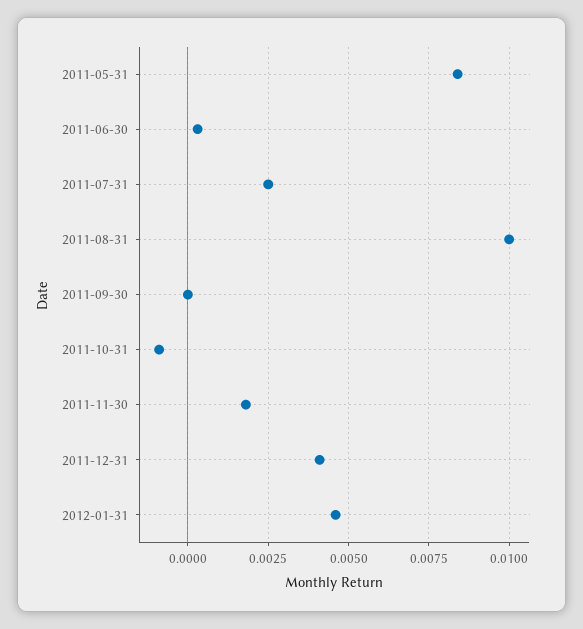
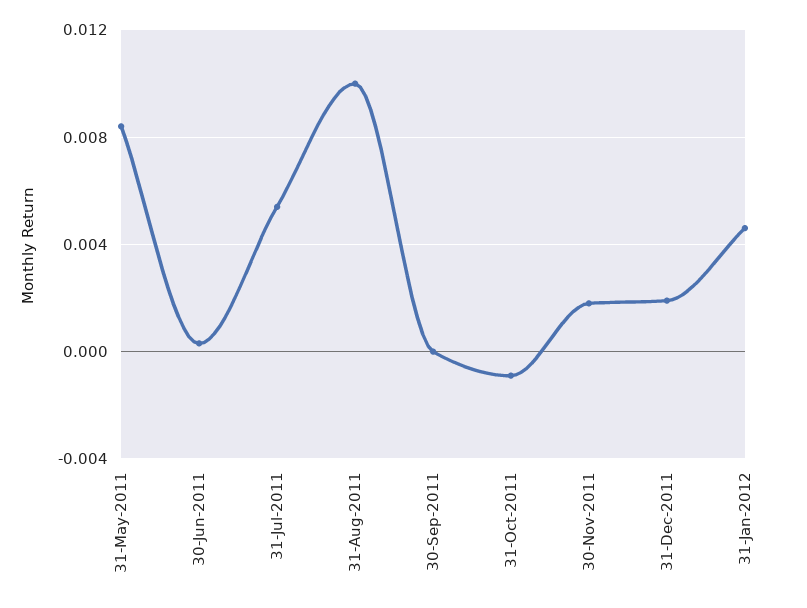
  {
    "2011-05-31": 0.0085,
    "2011-06-30": 0.0005,
-   "2011-07-31": 0.0025,
+   "2011-07-31": 0.0055,
    "2011-08-31": 0.01,
    "2011-09-30": 0,
    "2011-10-31": -0.001,
    "2011-11-30": 0.002,
-   "2011-12-31": 0.004,
+   "2011-12-31": 0.002,
    "2012-01-31": 0.0045
  }

